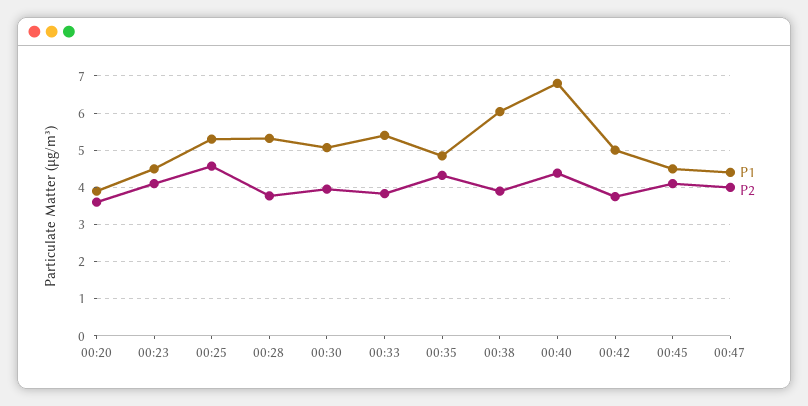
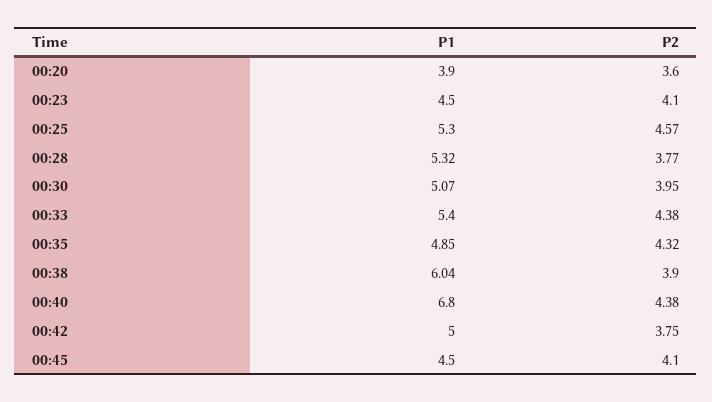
  {
    "P1": {
      "00:20": 3.9,
      "00:23": 4.5,
      "00:25": 5.3,
      "00:28": 5.32,
      "00:30": 5.07,
      "00:33": 5.4,
      "00:35": 4.85,
      "00:38": 6.04,
      "00:40": 6.8,
      "00:42": 5,
-     "00:45": 4.5,
+     "00:45": 4.5
-     "00:47": 4.4
    },
    "P2": {
      "00:20": 3.6,
      "00:23": 4.1,
      "00:25": 4.57,
      "00:28": 3.77,
      "00:30": 3.95,
-     "00:33": 3.8,
+     "00:33": 4.38,
      "00:35": 4.32,
      "00:38": 3.9,
      "00:40": 4.38,
      "00:42": 3.75,
-     "00:45": 4.1,
+     "00:45": 4.1
-     "00:47": 4
    }
  }

